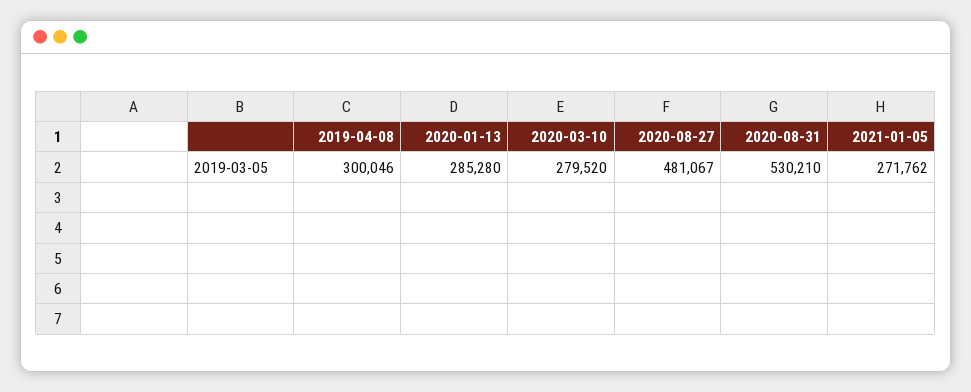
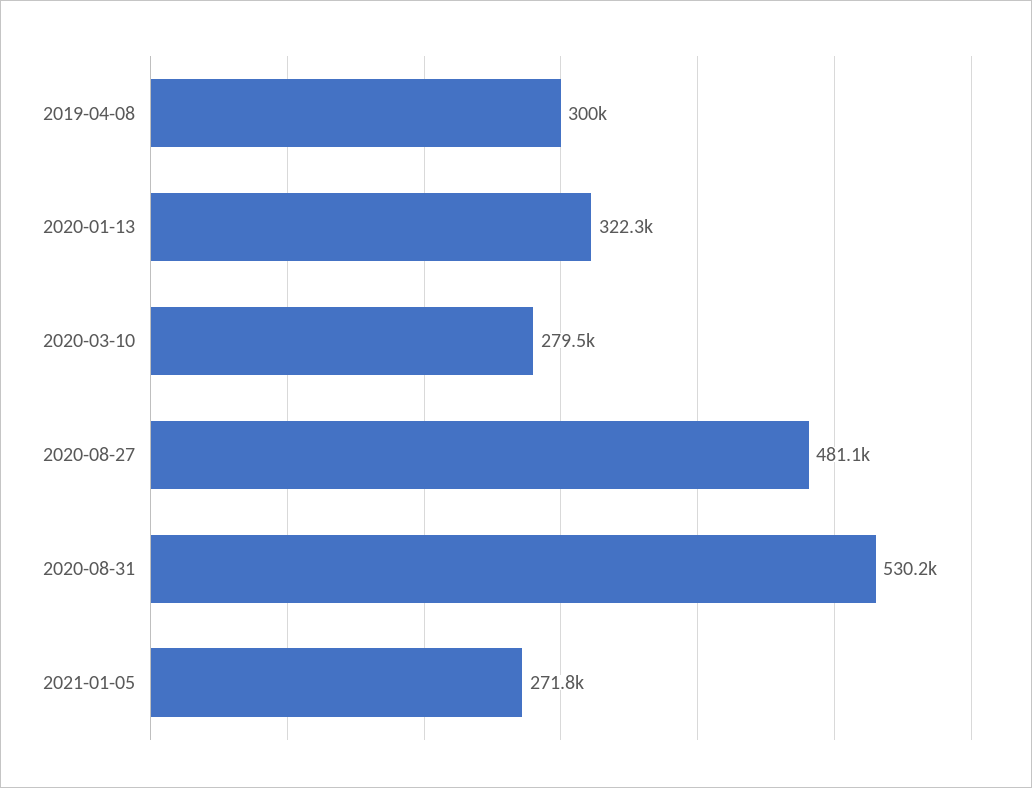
  {
    "2019-04-08": 300046,
-   "2020-01-13": 285280,
+   "2020-01-13": 322300,
    "2020-03-10": 279520,
    "2020-08-27": 481067,
    "2020-08-31": 530210,
    "2021-01-05": 271762
  }

